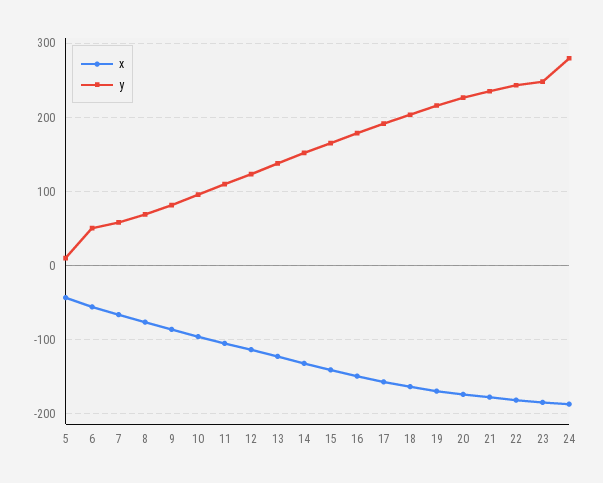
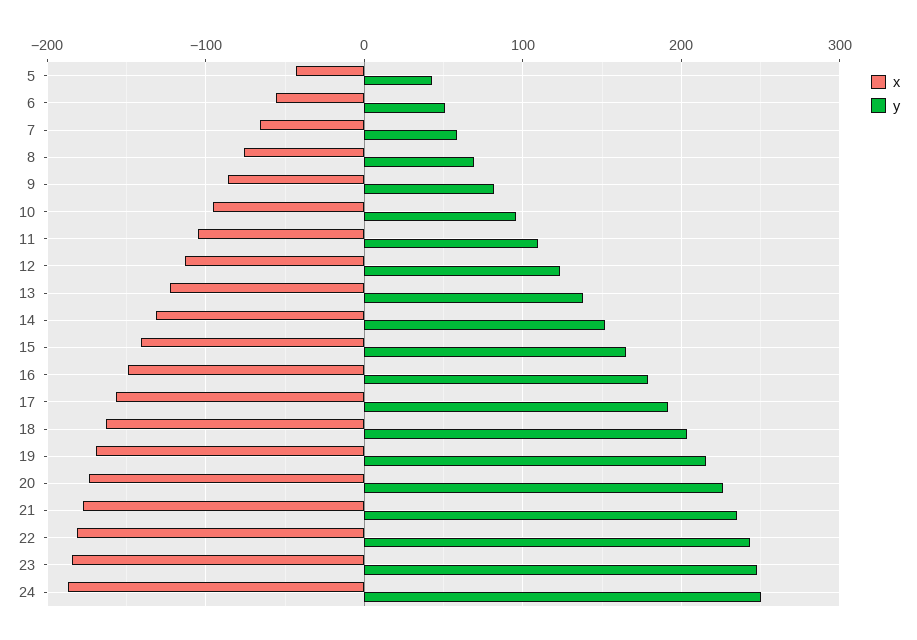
  {
    "x": {
      "5": -40,
      "6": -60,
      "7": -70,
      "8": -80,
      "9": -90,
      "10": -100,
      "11": -100,
      "12": -110,
      "13": -120,
      "14": -130,
      "15": -140,
      "16": -150,
      "17": -160,
      "18": -160,
      "19": -170,
      "20": -170,
      "21": -180,
      "22": -180,
      "23": -180,
      "24": -190
    },
    "y": {
-     "5": 10,
+     "5": 40,
      "6": 50,
      "7": 60,
      "8": 70,
      "9": 80,
      "10": 100,
      "11": 110,
      "12": 120,
      "13": 140,
      "14": 150,
      "15": 170,
      "16": 180,
      "17": 190,
      "18": 200,
      "19": 220,
      "20": 230,
      "21": 240,
      "22": 240,
      "23": 250,
-     "24": 280
+     "24": 250
    }
  }

